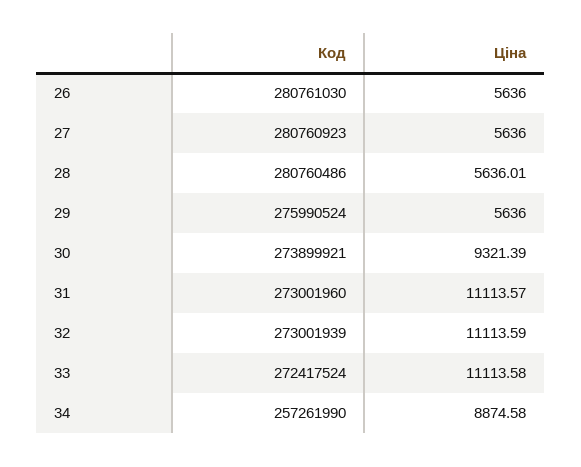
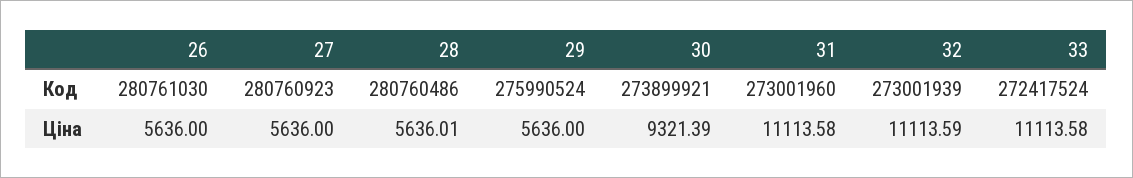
  {
    "Код": {
      "26": 280761030,
      "27": 280760923,
      "28": 280760486,
      "29": 275990524,
      "30": 273899921,
      "31": 273001960,
      "32": 273001939,
-     "33": 272417524,
+     "33": 272417524
-     "34": 257261990
    },
    "Ціна": {
      "26": 5636,
      "27": 5636,
      "28": 5636.01,
      "29": 5636,
      "30": 9321.39,
-     "31": 11113.57,
+     "31": 11113.58,
      "32": 11113.59,
-     "33": 11113.58,
+     "33": 11113.58
-     "34": 8874.58
    }
  }

